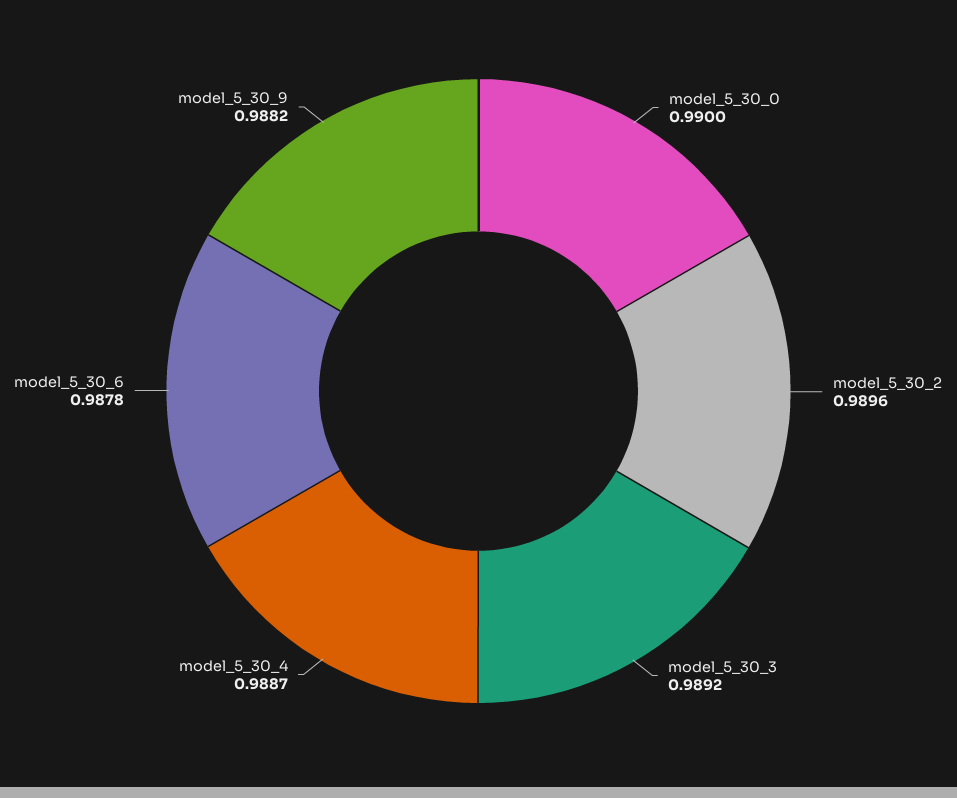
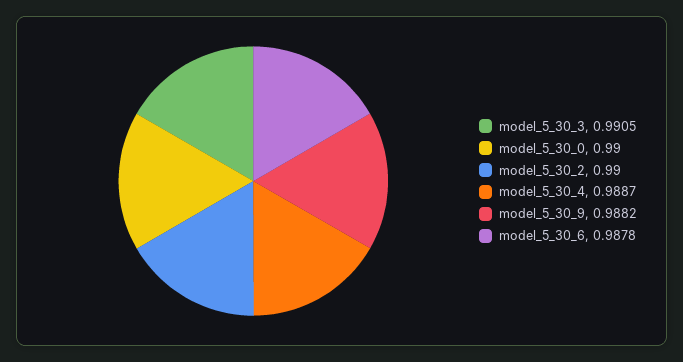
  {
    "model_5_30_0": 0.99,
-   "model_5_30_2": 0.9896,
+   "model_5_30_2": 0.99,
-   "model_5_30_3": 0.9892,
+   "model_5_30_3": 0.9905,
    "model_5_30_4": 0.9887,
    "model_5_30_6": 0.9878,
    "model_5_30_9": 0.9882
  }

